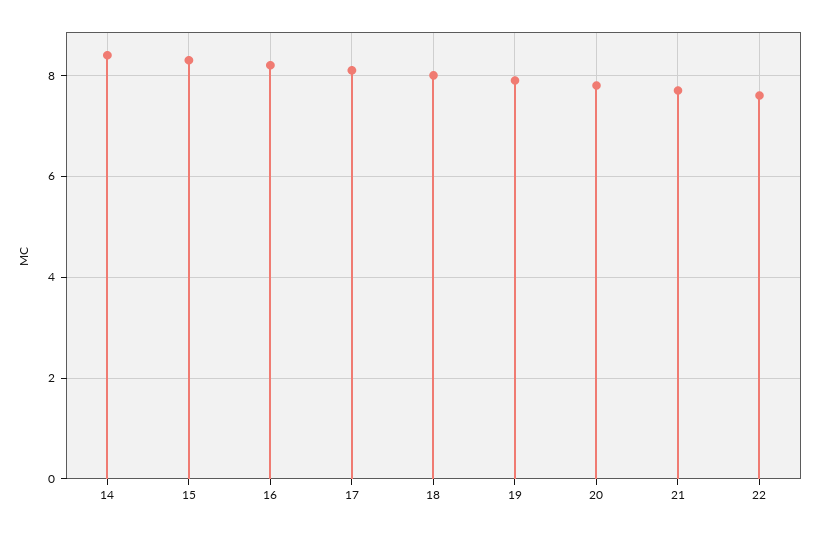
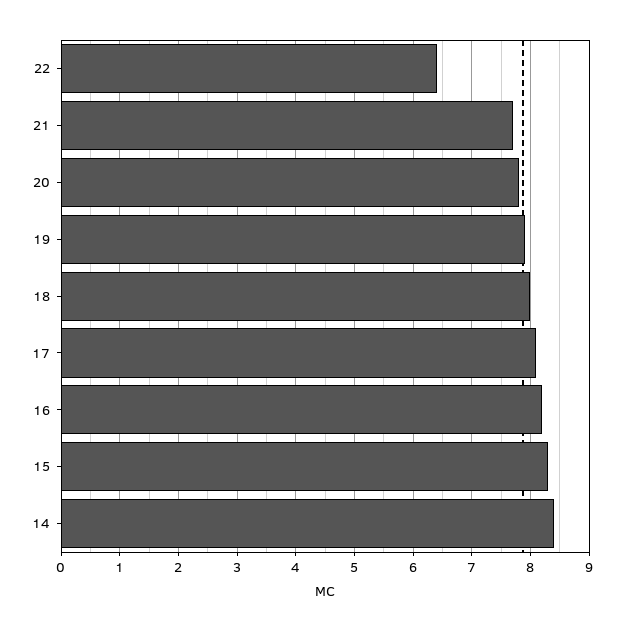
  {
    "14": 8.5,
    "15": 8.5,
    "16": 8,
    "17": 8,
    "18": 8,
    "19": 8,
    "20": 8,
    "21": 7.5,
-   "22": 7.5
+   "22": 6.5
  }

